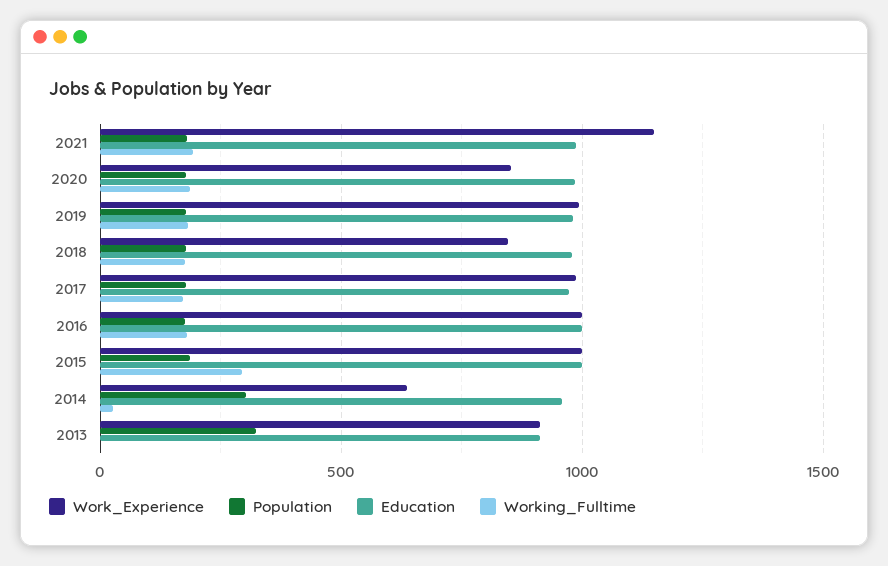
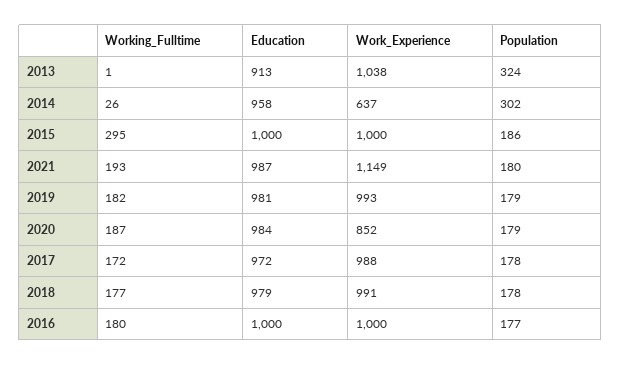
  {
    "Work_Experience": {
      "2021": 1149,
      "2020": 852,
      "2019": 993,
-     "2018": 850,
+     "2018": 991,
      "2017": 988,
      "2016": 1000,
      "2015": 1000,
      "2014": 637,
-     "2013": 900
+     "2013": 1038
    },
    "Population": {
      "2021": 180,
      "2020": 179,
      "2019": 179,
      "2018": 178,
      "2017": 178,
      "2016": 177,
      "2015": 186,
      "2014": 302,
      "2013": 324
    },
    "Education": {
      "2021": 987,
      "2020": 984,
      "2019": 981,
      "2018": 979,
      "2017": 972,
      "2016": 1000,
      "2015": 1000,
      "2014": 958,
      "2013": 913
    },
    "Working_Fulltime": {
      "2021": 193,
      "2020": 187,
      "2019": 182,
      "2018": 177,
      "2017": 172,
      "2016": 180,
      "2015": 295,
      "2014": 26,
      "2013": 1
    }
  }

